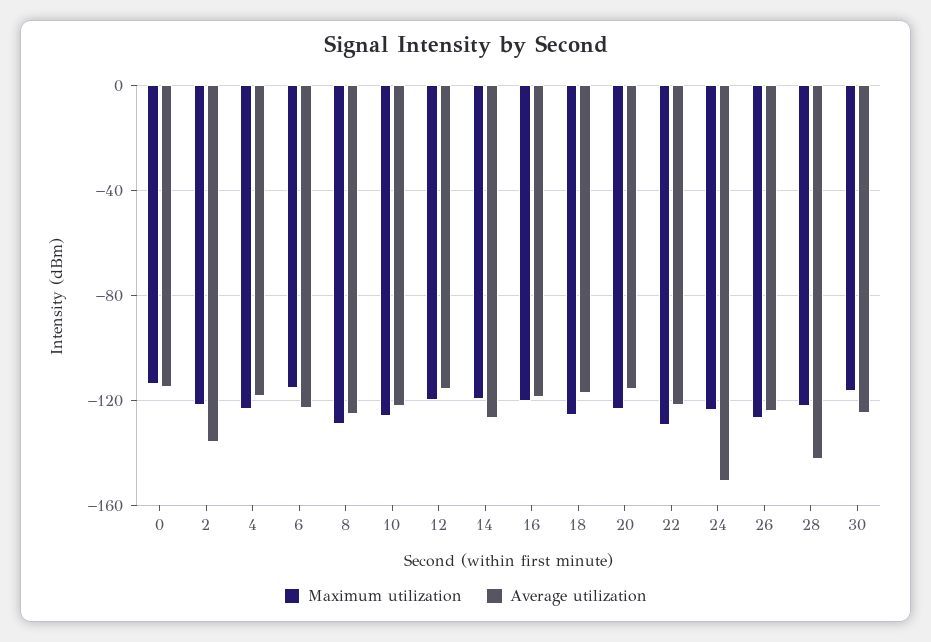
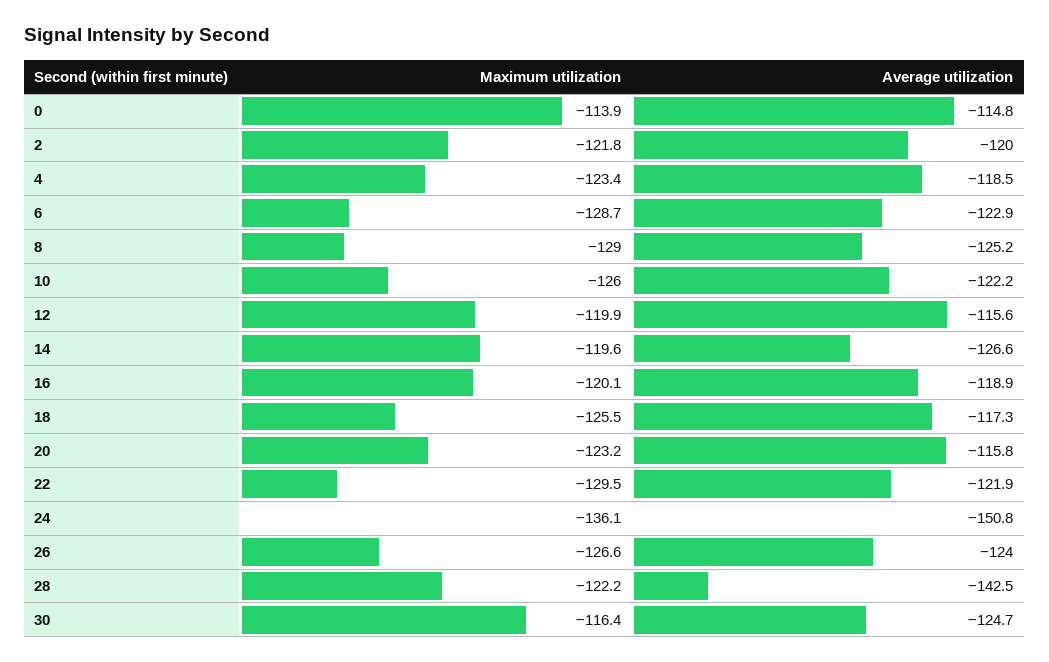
  {
    "Maximum utilization": {
      "0": -113.9,
      "2": -121.8,
      "4": -123.4,
-     "6": -115,
+     "6": -128.7,
      "8": -129,
      "10": -126,
      "12": -119.9,
      "14": -119.6,
      "16": -120.1,
      "18": -125.5,
      "20": -123.2,
      "22": -129.5,
-     "24": -125,
+     "24": -136.1,
      "26": -126.6,
      "28": -122.2,
      "30": -116.4
    },
    "Average utilization": {
      "0": -114.8,
-     "2": -135,
+     "2": -120,
      "4": -118.5,
      "6": -122.9,
      "8": -125.2,
      "10": -122.2,
      "12": -115.6,
      "14": -126.6,
      "16": -118.9,
      "18": -117.3,
      "20": -115.8,
      "22": -121.9,
      "24": -150.8,
      "26": -124,
      "28": -142.5,
      "30": -124.7
    }
  }

